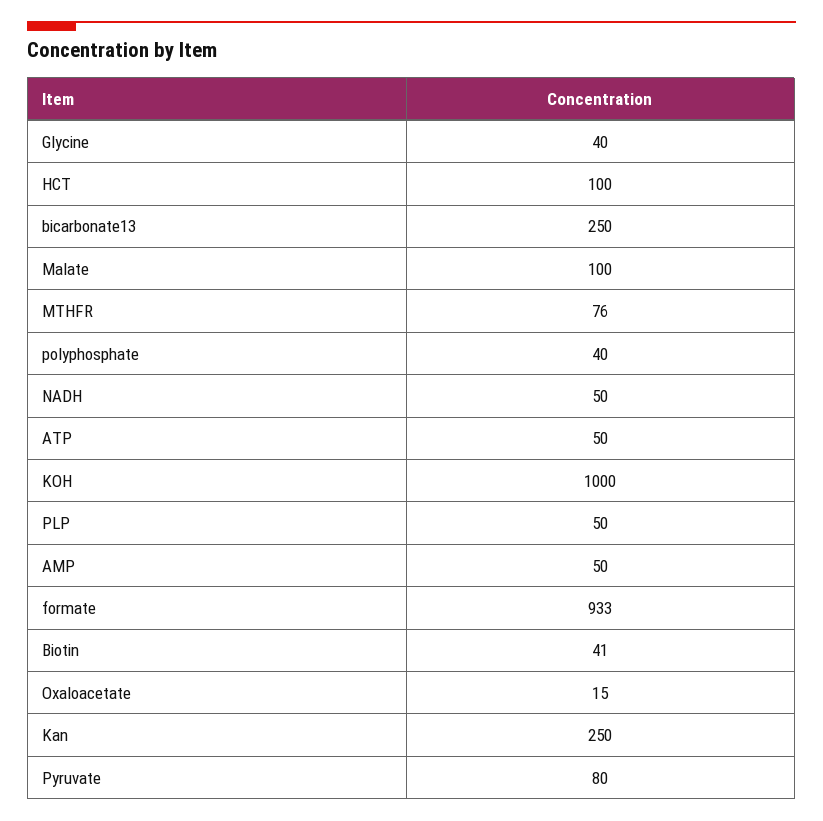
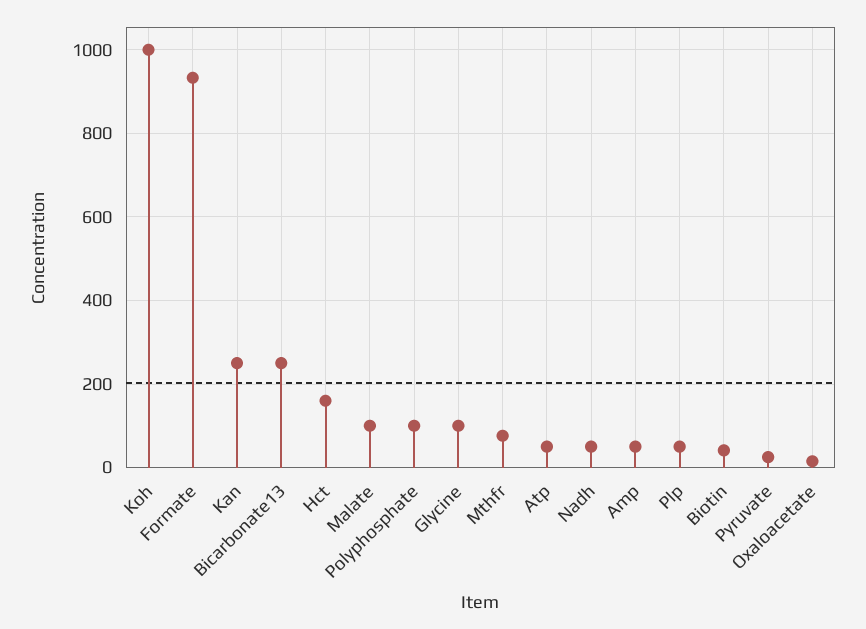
  {
-   "Glycine": 40,
+   "Glycine": 100,
-   "HCT": 100,
+   "HCT": 160,
    "bicarbonate13": 250,
    "Malate": 100,
    "MTHFR": 76,
-   "polyphosphate": 40,
+   "polyphosphate": 100,
    "NADH": 50,
    "ATP": 50,
    "KOH": 1000,
    "PLP": 50,
    "AMP": 50,
    "formate": 933,
    "Biotin": 41,
    "Oxaloacetate": 15,
    "Kan": 250,
-   "Pyruvate": 80
+   "Pyruvate": 20
  }

